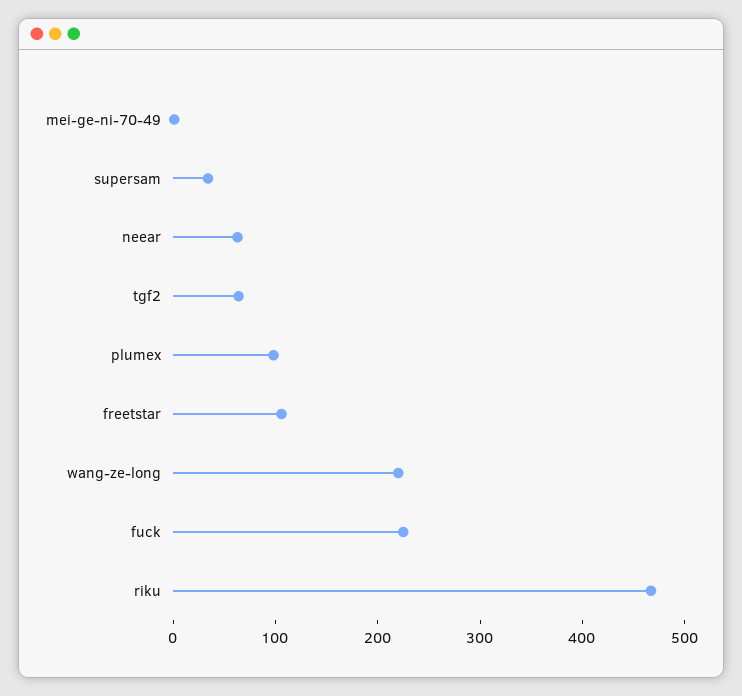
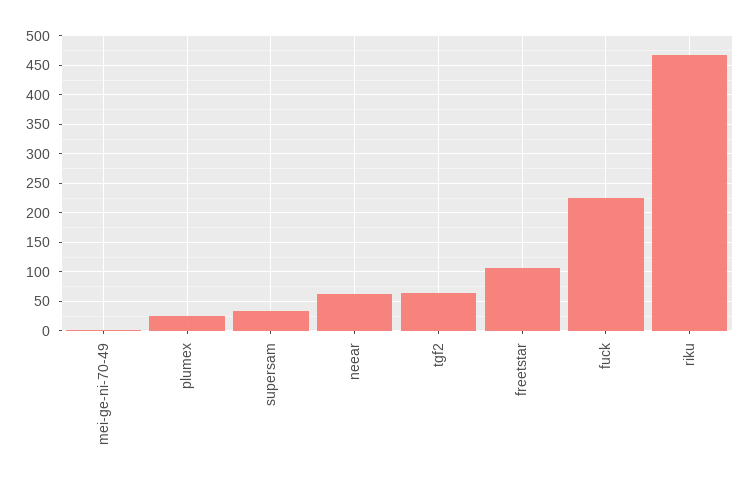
  {
    "mei-ge-ni-70-49": 0,
    "supersam": 40,
    "neear": 60,
    "tgf2": 60,
-   "plumex": 100,
+   "plumex": 25,
    "freetstar": 100,
-   "wang-ze-long": 220,
    "fuck": 220,
    "riku": 460
  }

